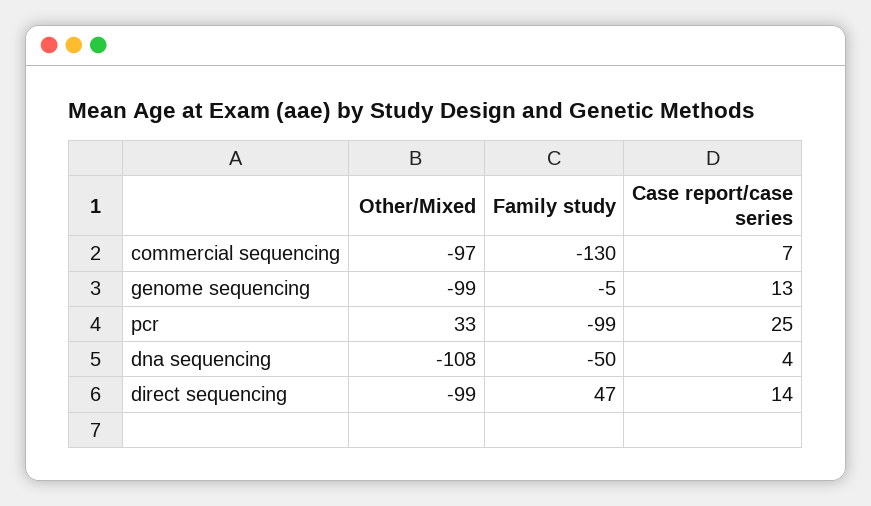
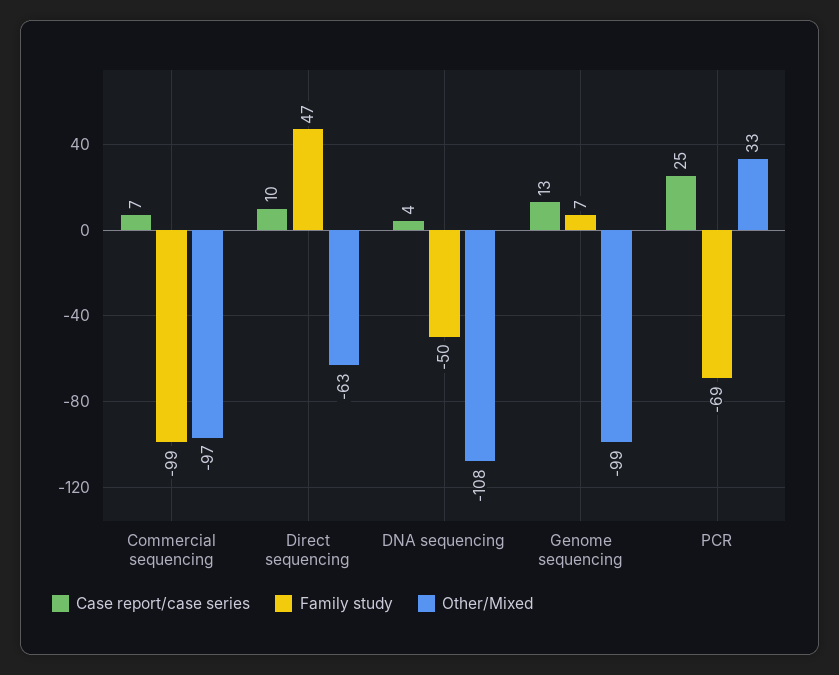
  {
    "Other/Mixed": {
      "commercial sequencing": -97,
      "genome sequencing": -99,
      "pcr": 33,
      "dna sequencing": -108,
-     "direct sequencing": -99
+     "direct sequencing": -63
    },
    "Family study": {
-     "commercial sequencing": -130,
+     "commercial sequencing": -99,
-     "genome sequencing": -5,
+     "genome sequencing": 7,
-     "pcr": -99,
+     "pcr": -69,
      "dna sequencing": -50,
      "direct sequencing": 47
    },
    "Case report/case series": {
      "commercial sequencing": 7,
      "genome sequencing": 13,
      "pcr": 25,
      "dna sequencing": 4,
-     "direct sequencing": 14
+     "direct sequencing": 10
    }
  }

